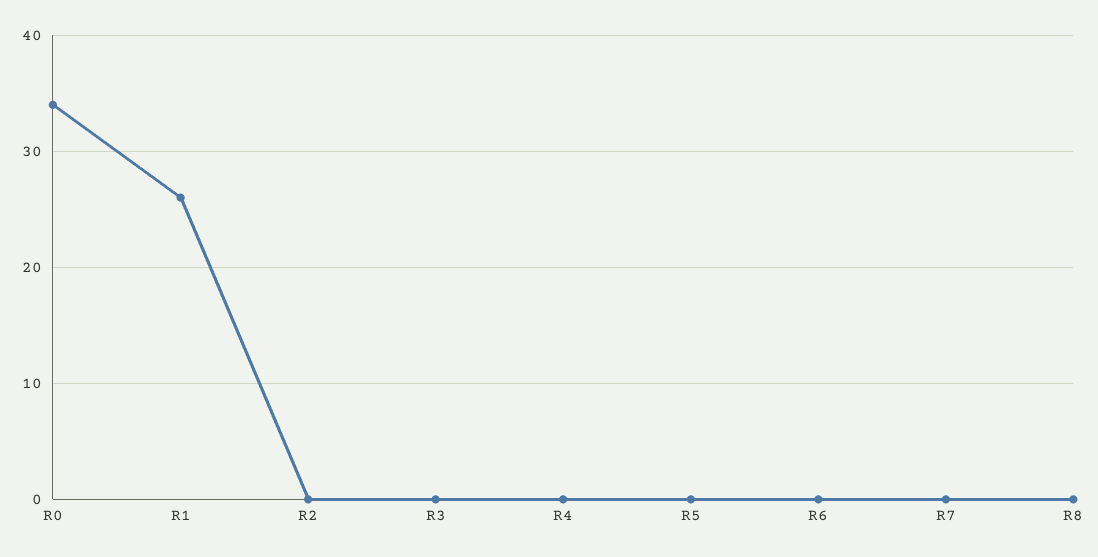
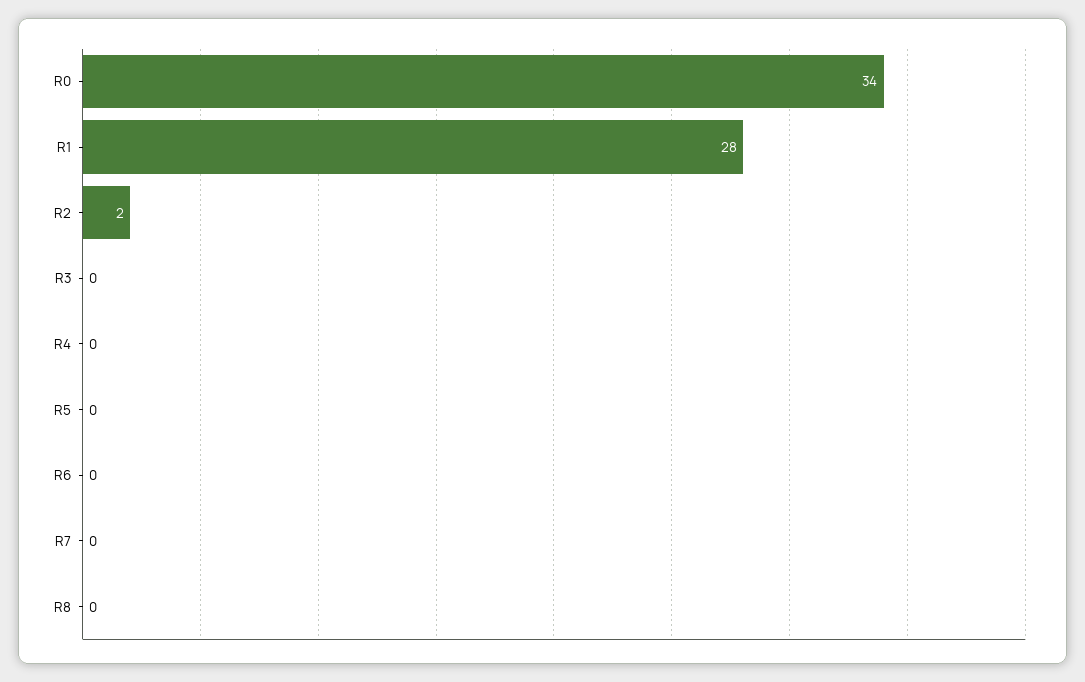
  {
    "R0": 34,
-   "R1": 26,
+   "R1": 28,
-   "R2": 0,
+   "R2": 2,
    "R3": 0,
    "R4": 0,
    "R5": 0,
    "R6": 0,
    "R7": 0,
    "R8": 0
  }

